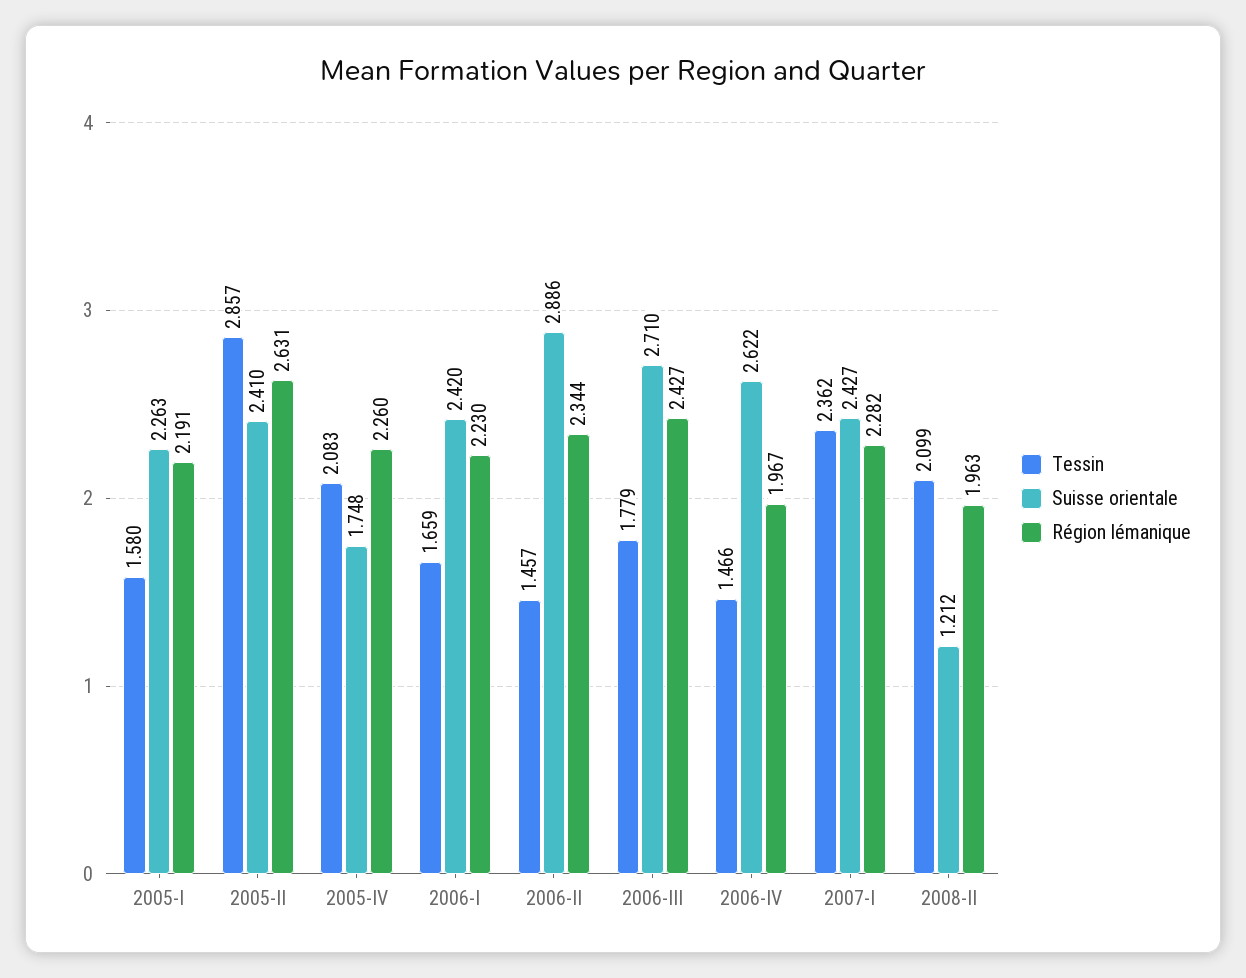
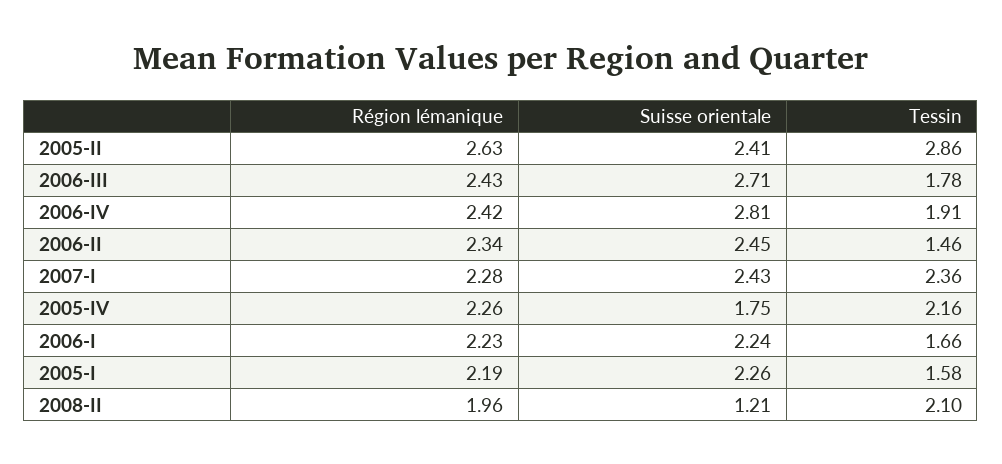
  {
    "Tessin": {
      "2005-I": 1.58,
      "2005-II": 2.857,
-     "2005-IV": 2.083,
+     "2005-IV": 2.16,
      "2006-I": 1.659,
      "2006-II": 1.457,
      "2006-III": 1.779,
-     "2006-IV": 1.466,
+     "2006-IV": 1.91,
      "2007-I": 2.362,
      "2008-II": 2.099
    },
    "Suisse orientale": {
      "2005-I": 2.263,
      "2005-II": 2.41,
      "2005-IV": 1.748,
-     "2006-I": 2.42,
+     "2006-I": 2.24,
-     "2006-II": 2.886,
+     "2006-II": 2.45,
      "2006-III": 2.71,
-     "2006-IV": 2.622,
+     "2006-IV": 2.81,
      "2007-I": 2.427,
      "2008-II": 1.212
    },
    "Région lémanique": {
      "2005-I": 2.191,
      "2005-II": 2.631,
      "2005-IV": 2.26,
      "2006-I": 2.23,
      "2006-II": 2.344,
      "2006-III": 2.427,
-     "2006-IV": 1.967,
+     "2006-IV": 2.42,
      "2007-I": 2.282,
      "2008-II": 1.963
    }
  }

